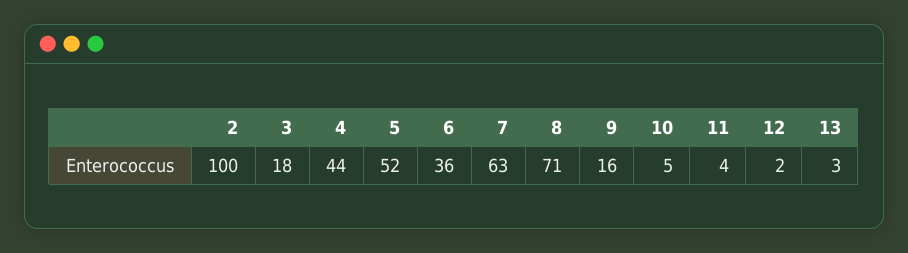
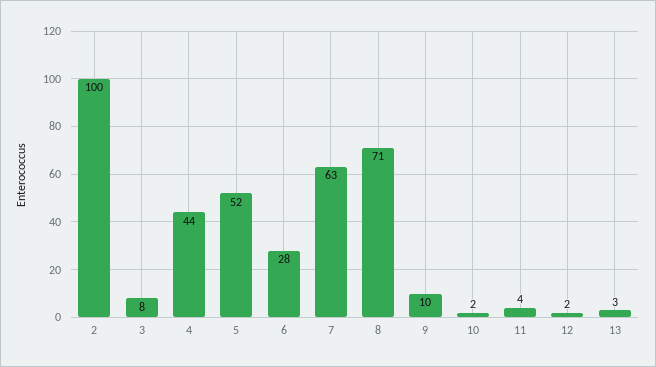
  {
    "2": 100,
-   "3": 18,
+   "3": 8,
    "4": 44,
    "5": 52,
-   "6": 36,
+   "6": 28,
    "7": 63,
    "8": 71,
-   "9": 16,
+   "9": 10,
-   "10": 5,
+   "10": 2,
    "11": 4,
    "12": 2,
    "13": 3
  }

